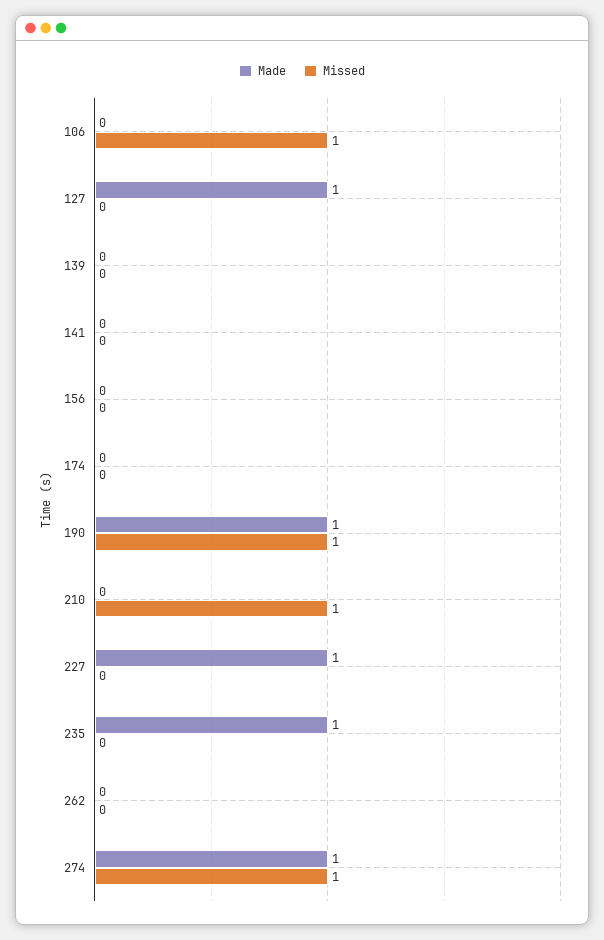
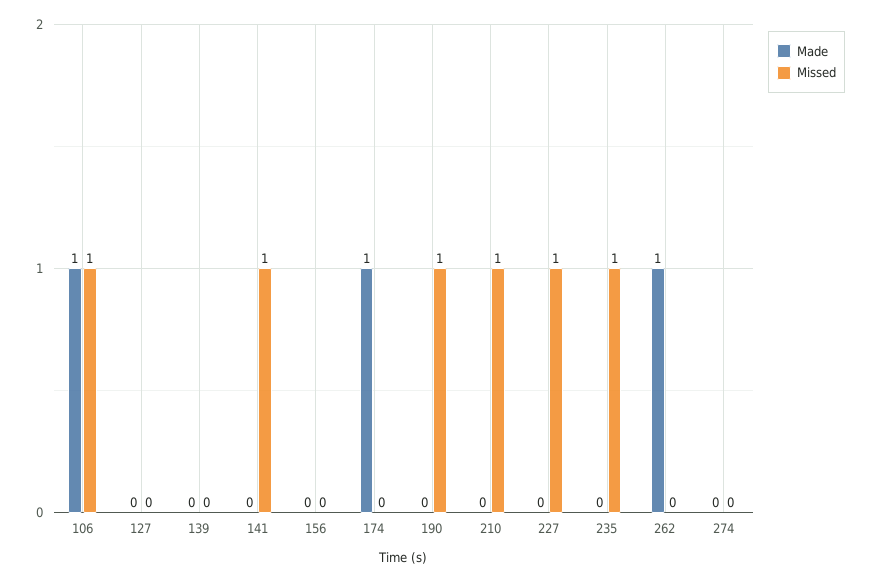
  {
    "Made": {
-     "106": 0,
+     "106": 1,
-     "127": 1,
+     "127": 0,
      "139": 0,
      "141": 0,
      "156": 0,
-     "174": 0,
+     "174": 1,
-     "190": 1,
+     "190": 0,
      "210": 0,
-     "227": 1,
+     "227": 0,
-     "235": 1,
+     "235": 0,
-     "262": 0,
+     "262": 1,
-     "274": 1
+     "274": 0
    },
    "Missed": {
      "106": 1,
      "127": 0,
      "139": 0,
-     "141": 0,
+     "141": 1,
      "156": 0,
      "174": 0,
      "190": 1,
      "210": 1,
-     "227": 0,
+     "227": 1,
-     "235": 0,
+     "235": 1,
      "262": 0,
-     "274": 1
+     "274": 0
    }
  }

